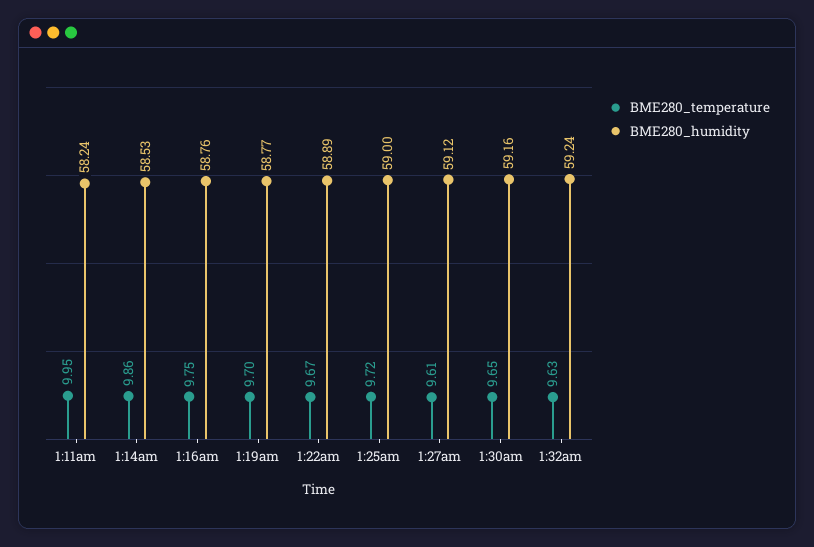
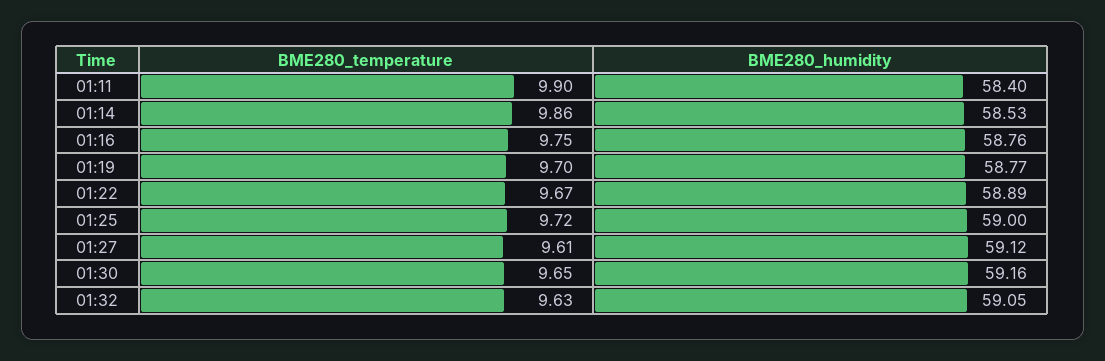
  {
    "BME280_temperature": {
-     "1:11am": 9.95,
+     "1:11am": 9.9,
      "1:14am": 9.86,
      "1:16am": 9.75,
      "1:19am": 9.7,
      "1:22am": 9.67,
      "1:25am": 9.72,
      "1:27am": 9.61,
      "1:30am": 9.65,
      "1:32am": 9.63
    },
    "BME280_humidity": {
-     "1:11am": 58.24,
+     "1:11am": 58.4,
      "1:14am": 58.53,
      "1:16am": 58.76,
      "1:19am": 58.77,
      "1:22am": 58.89,
      "1:25am": 59,
      "1:27am": 59.12,
      "1:30am": 59.16,
-     "1:32am": 59.24
+     "1:32am": 59.05
    }
  }

